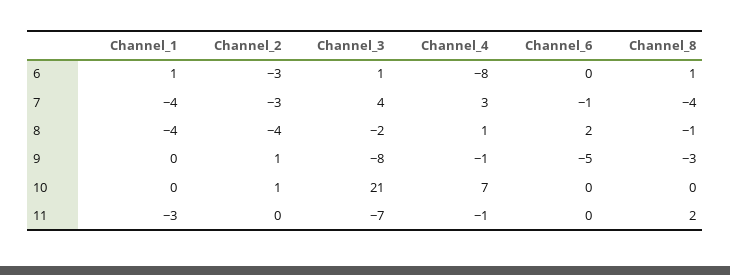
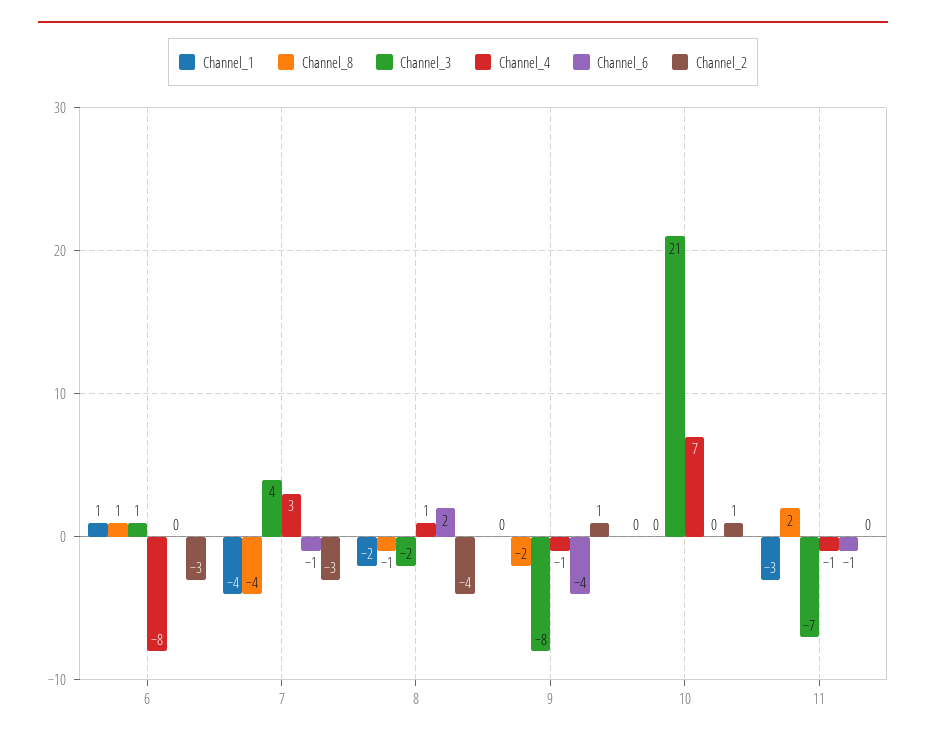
  {
    "Channel_1": {
      "6": 1,
      "7": -4,
-     "8": -4,
+     "8": -2,
      "9": 0,
      "10": 0,
      "11": -3
    },
    "Channel_2": {
      "6": -3,
      "7": -3,
      "8": -4,
      "9": 1,
      "10": 1,
      "11": 0
    },
    "Channel_3": {
      "6": 1,
      "7": 4,
      "8": -2,
      "9": -8,
      "10": 21,
      "11": -7
    },
    "Channel_4": {
      "6": -8,
      "7": 3,
      "8": 1,
      "9": -1,
      "10": 7,
      "11": -1
    },
    "Channel_6": {
      "6": 0,
      "7": -1,
      "8": 2,
-     "9": -5,
+     "9": -4,
      "10": 0,
-     "11": 0
+     "11": -1
    },
    "Channel_8": {
      "6": 1,
      "7": -4,
      "8": -1,
-     "9": -3,
+     "9": -2,
      "10": 0,
      "11": 2
    }
  }

